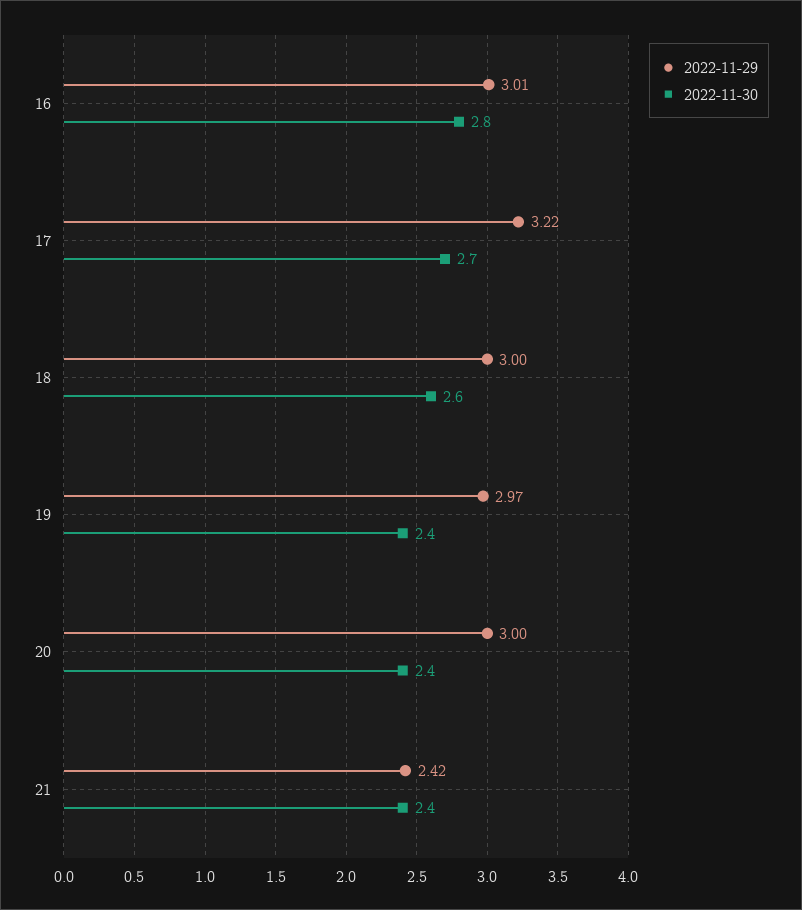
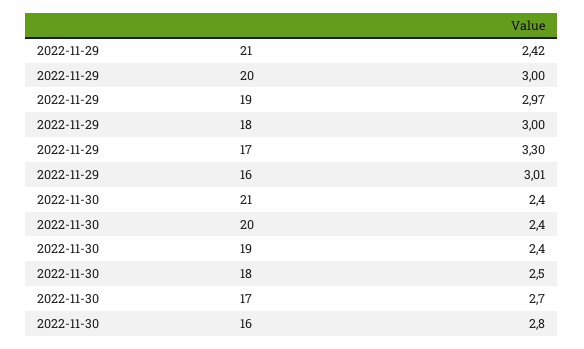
  {
    "2022-11-29": {
      "16": 3.01,
-     "17": 3.22,
+     "17": 3.3,
      "18": 3,
      "19": 2.97,
      "20": 3,
      "21": 2.42
    },
    "2022-11-30": {
      "16": 2.8,
      "17": 2.7,
-     "18": 2.6,
+     "18": 2.5,
      "19": 2.4,
      "20": 2.4,
      "21": 2.4
    }
  }

